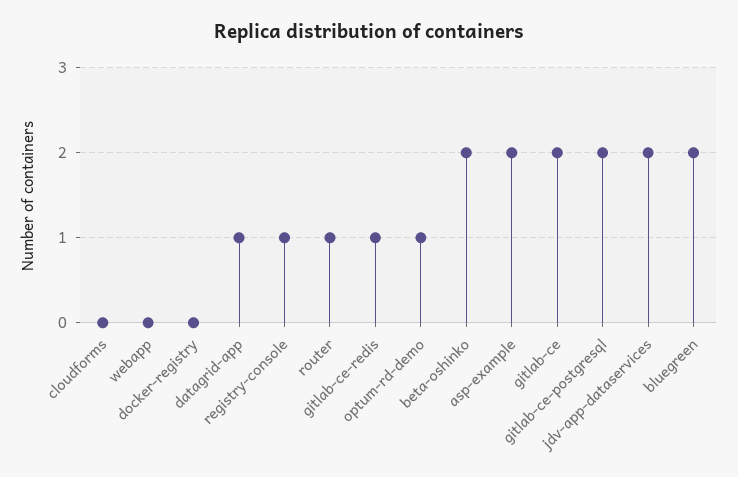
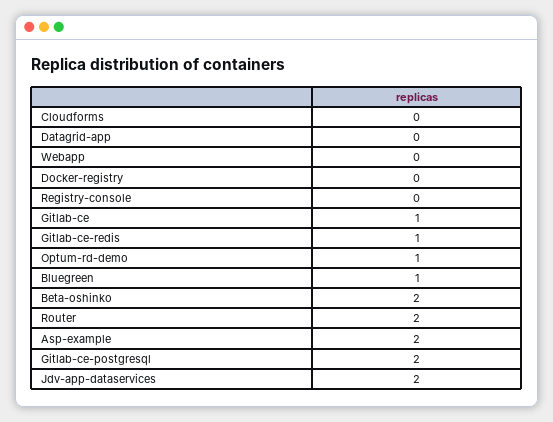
  {
    "cloudforms": 0,
    "webapp": 0,
    "docker-registry": 0,
-   "datagrid-app": 1,
+   "datagrid-app": 0,
-   "registry-console": 1,
+   "registry-console": 0,
-   "router": 1,
+   "router": 2,
    "gitlab-ce-redis": 1,
    "optum-rd-demo": 1,
    "beta-oshinko": 2,
    "asp-example": 2,
-   "gitlab-ce": 2,
+   "gitlab-ce": 1,
    "gitlab-ce-postgresql": 2,
    "jdv-app-dataservices": 2,
-   "bluegreen": 2
+   "bluegreen": 1
  }

